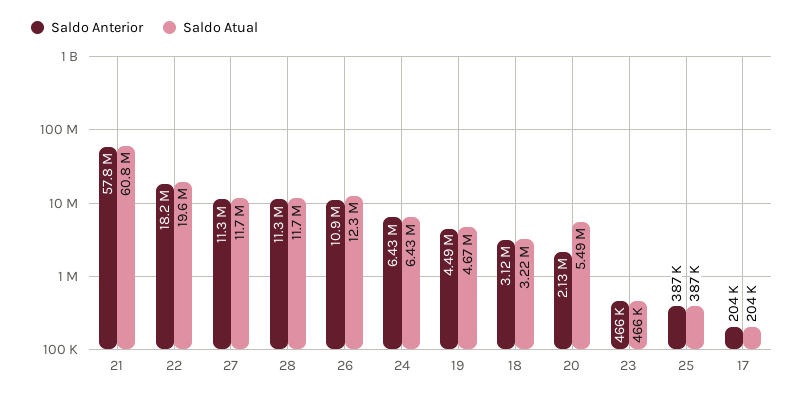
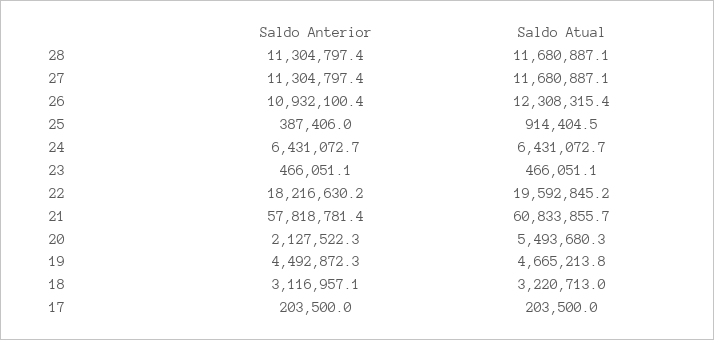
  {
    "Saldo Anterior": {
      "21": 57818781.4,
      "22": 18216630.2,
      "27": 11304797.4,
      "28": 11304797.4,
      "26": 10932100.4,
      "24": 6431072.7,
      "19": 4492872.3,
      "18": 3116957.1,
      "20": 2127522.3,
      "23": 466051.1,
      "25": 387406,
      "17": 203500
    },
    "Saldo Atual": {
      "21": 60833855.7,
      "22": 19592845.2,
      "27": 11680887.1,
      "28": 11680887.1,
      "26": 12308315.4,
      "24": 6431072.7,
      "19": 4665213.8,
      "18": 3220713,
      "20": 5493680.3,
      "23": 466051.1,
-     "25": 387000,
+     "25": 914404.5,
      "17": 203500
    }
  }

